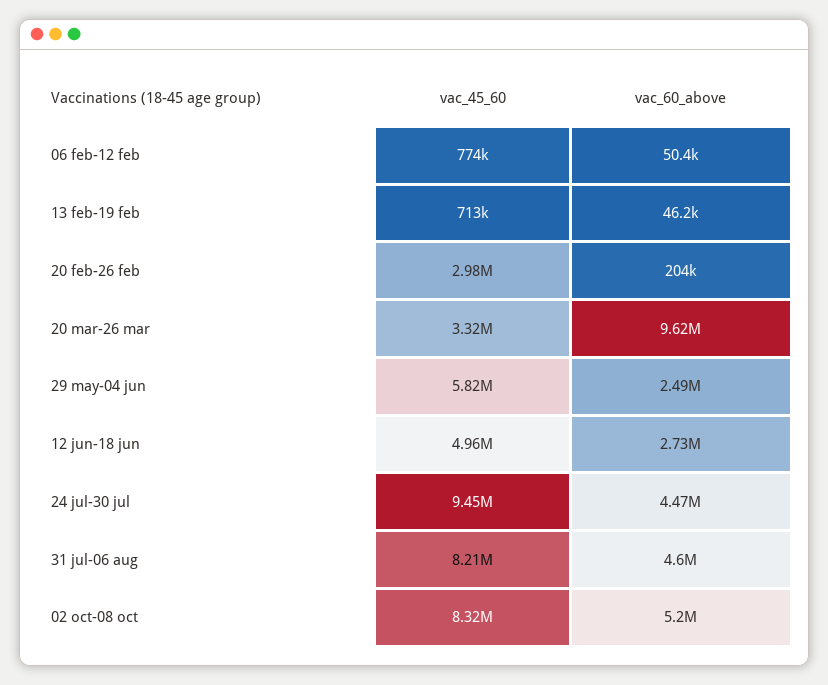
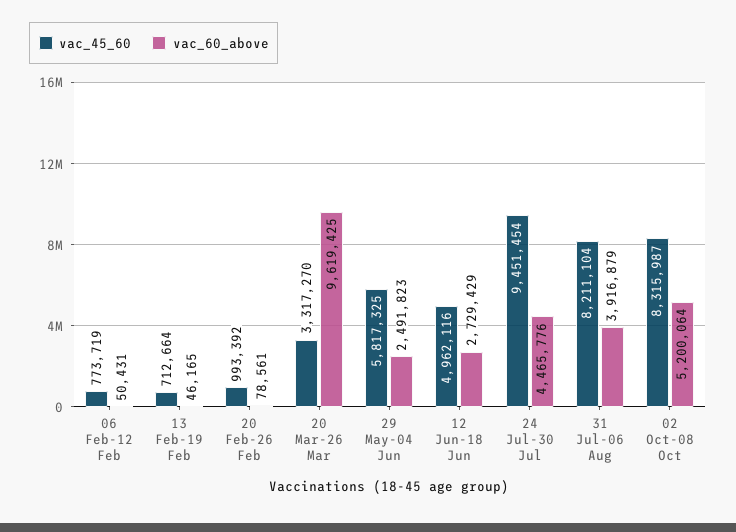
  {
    "vac_45_60": {
      "06 feb-12 feb": 773719,
      "13 feb-19 feb": 712664,
-     "20 feb-26 feb": 2980000,
+     "20 feb-26 feb": 993392,
      "20 mar-26 mar": 3317270,
      "29 may-04 jun": 5817325,
      "12 jun-18 jun": 4962116,
      "24 jul-30 jul": 9451454,
      "31 jul-06 aug": 8211104,
      "02 oct-08 oct": 8315987
    },
    "vac_60_above": {
      "06 feb-12 feb": 50431,
      "13 feb-19 feb": 46165,
-     "20 feb-26 feb": 204000,
+     "20 feb-26 feb": 78561,
      "20 mar-26 mar": 9619425,
      "29 may-04 jun": 2491823,
      "12 jun-18 jun": 2729429,
      "24 jul-30 jul": 4465776,
-     "31 jul-06 aug": 4600000,
+     "31 jul-06 aug": 3916879,
      "02 oct-08 oct": 5200064
    }
  }

